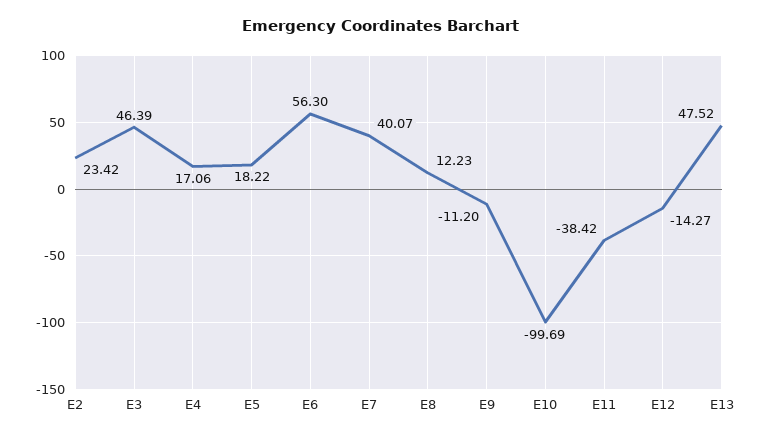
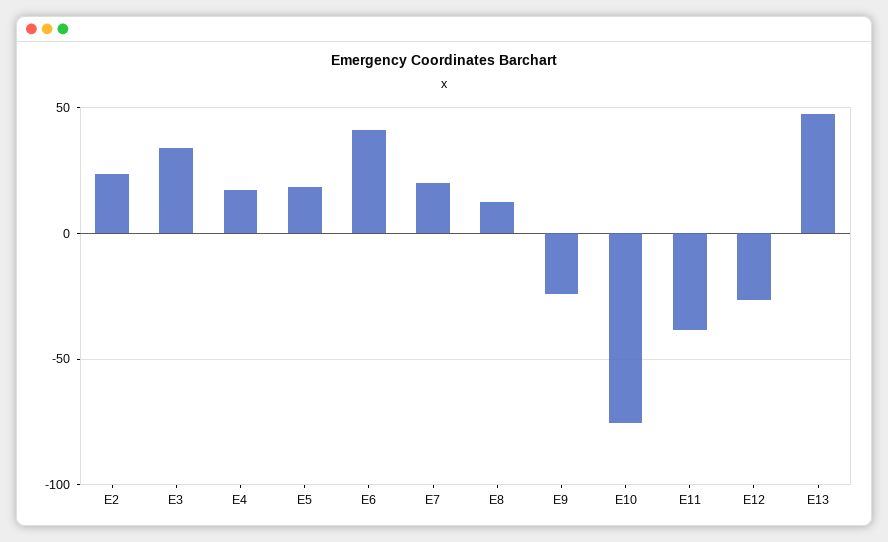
  {
    "E2": 23.42,
-   "E3": 46.39,
+   "E3": 35,
    "E4": 17.06,
    "E5": 18.22,
-   "E6": 56.3,
+   "E6": 40,
-   "E7": 40.07,
+   "E7": 20,
    "E8": 12.23,
-   "E9": -11.2,
+   "E9": -25,
-   "E10": -99.69,
+   "E10": -75,
    "E11": -38.42,
-   "E12": -14.27,
+   "E12": -25,
    "E13": 47.52
  }

